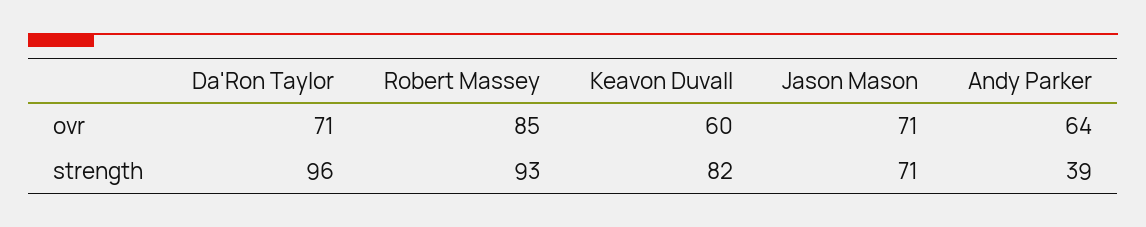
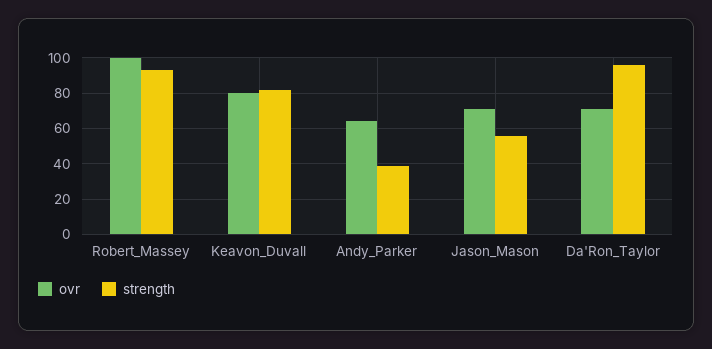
  {
    "ovr": {
      "Da'Ron Taylor": 71,
-     "Robert Massey": 85,
+     "Robert Massey": 100,
-     "Keavon Duvall": 60,
+     "Keavon Duvall": 80,
      "Jason Mason": 71,
      "Andy Parker": 64
    },
    "strength": {
      "Da'Ron Taylor": 96,
      "Robert Massey": 93,
      "Keavon Duvall": 82,
-     "Jason Mason": 71,
+     "Jason Mason": 55,
      "Andy Parker": 39
    }
  }

